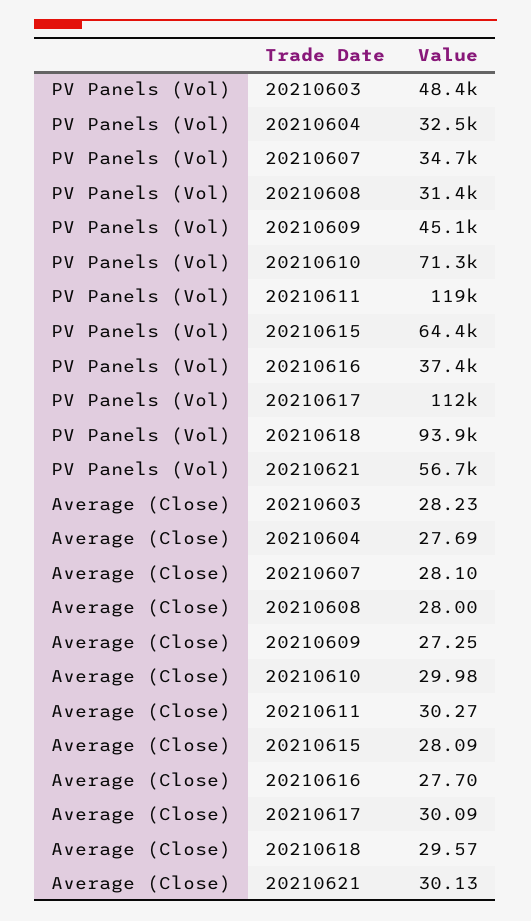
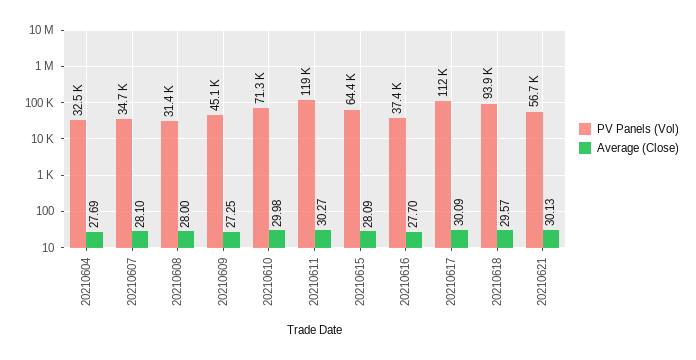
  {
    "PV Panels (Vol)": {
-     "20210603": 48400,
      "20210604": 32500,
      "20210607": 34700,
      "20210608": 31400,
      "20210609": 45100,
      "20210610": 71300,
      "20210611": 119000,
      "20210615": 64400,
      "20210616": 37400,
      "20210617": 112000,
      "20210618": 93900,
      "20210621": 56700
    },
    "Average (Close)": {
-     "20210603": 28.23,
      "20210604": 27.69,
      "20210607": 28.1,
      "20210608": 28,
      "20210609": 27.25,
      "20210610": 29.98,
      "20210611": 30.27,
      "20210615": 28.09,
      "20210616": 27.7,
      "20210617": 30.09,
      "20210618": 29.57,
      "20210621": 30.13
    }
  }

